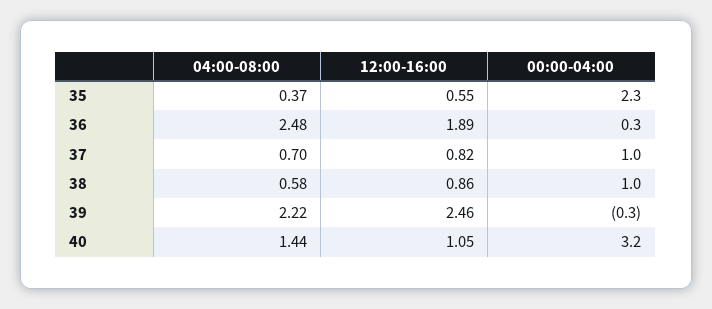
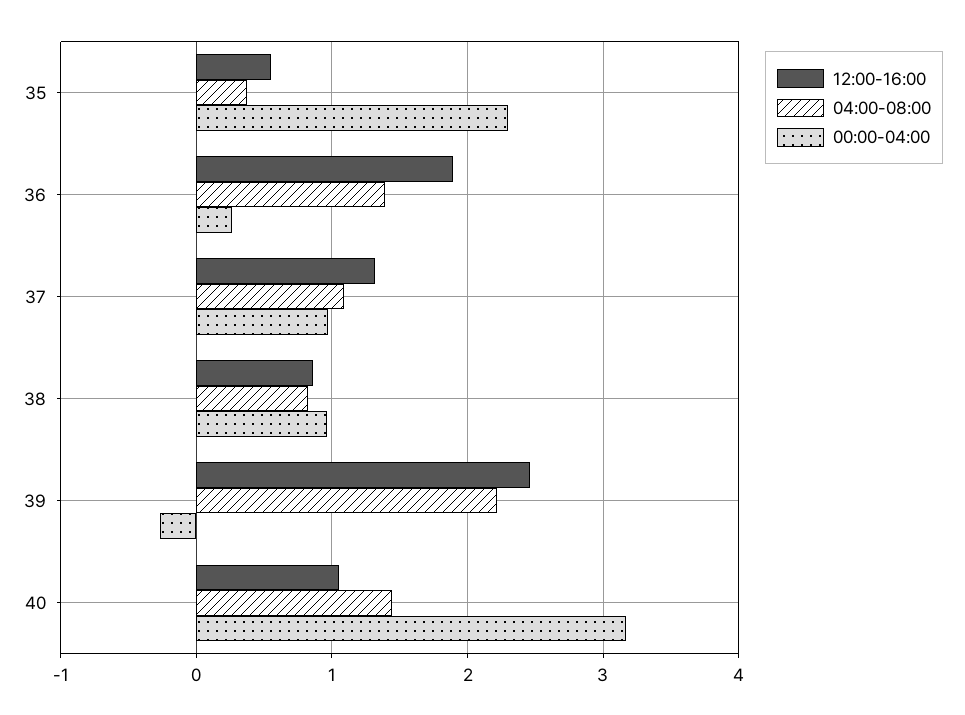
  {
    "04:00-08:00": {
      "35": 0.37,
-     "36": 2.48,
+     "36": 1.4,
-     "37": 0.7,
+     "37": 1.1,
-     "38": 0.58,
+     "38": 0.8,
      "39": 2.22,
      "40": 1.44
    },
    "12:00-16:00": {
      "35": 0.55,
      "36": 1.89,
-     "37": 0.82,
+     "37": 1.3,
      "38": 0.86,
      "39": 2.46,
      "40": 1.05
    },
    "00:00-04:00": {
      "35": 2.3,
      "36": 0.3,
      "37": 1,
      "38": 1,
      "39": -0.3,
      "40": 3.2
    }
  }

